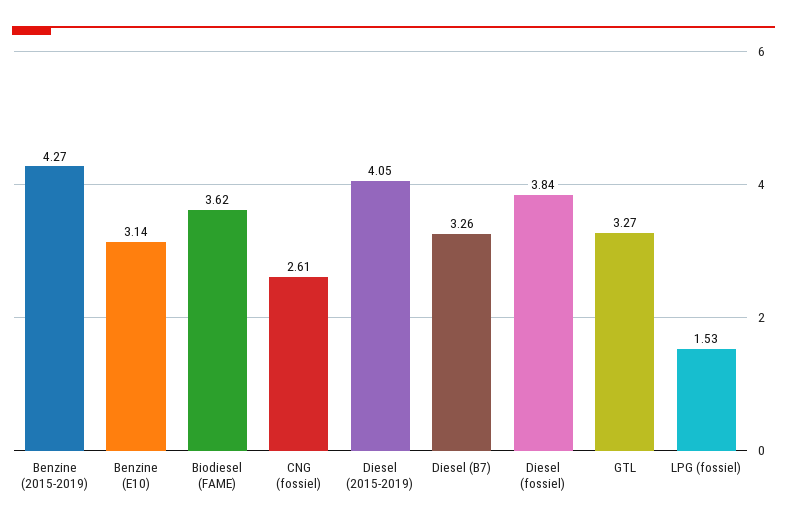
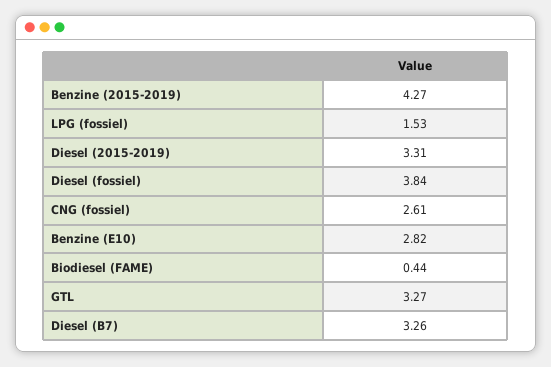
  {
    "Benzine (2015-2019)": 4.27,
-   "Benzine (E10)": 3.14,
+   "Benzine (E10)": 2.82,
-   "Biodiesel (FAME)": 3.62,
+   "Biodiesel (FAME)": 0.44,
    "CNG (fossiel)": 2.61,
-   "Diesel (2015-2019)": 4.05,
+   "Diesel (2015-2019)": 3.31,
    "Diesel (B7)": 3.26,
    "Diesel (fossiel)": 3.84,
    "GTL": 3.27,
    "LPG (fossiel)": 1.53
  }

